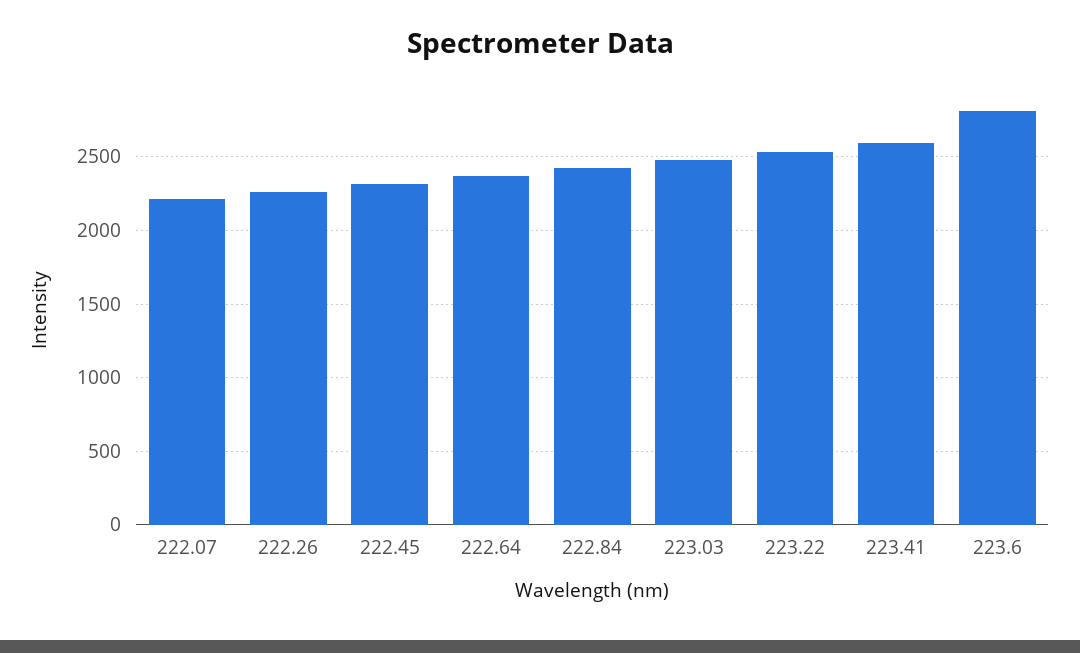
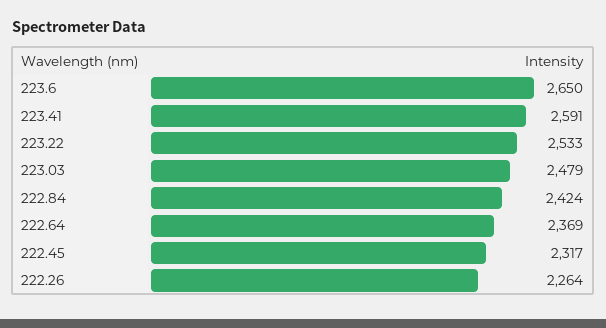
  {
-   "222.07": 2200,
    "222.26": 2264,
    "222.45": 2317,
    "222.64": 2369,
    "222.84": 2424,
    "223.03": 2479,
    "223.22": 2533,
    "223.41": 2591,
-   "223.6": 2800
+   "223.6": 2650
  }

